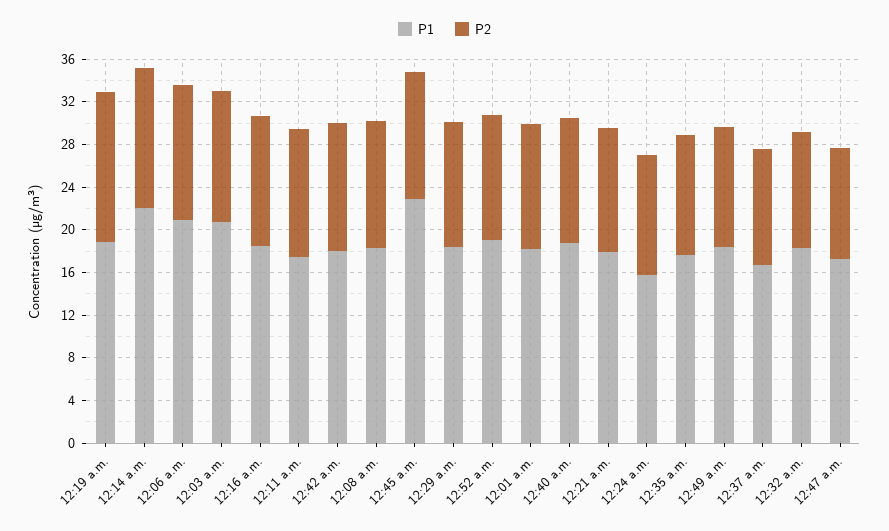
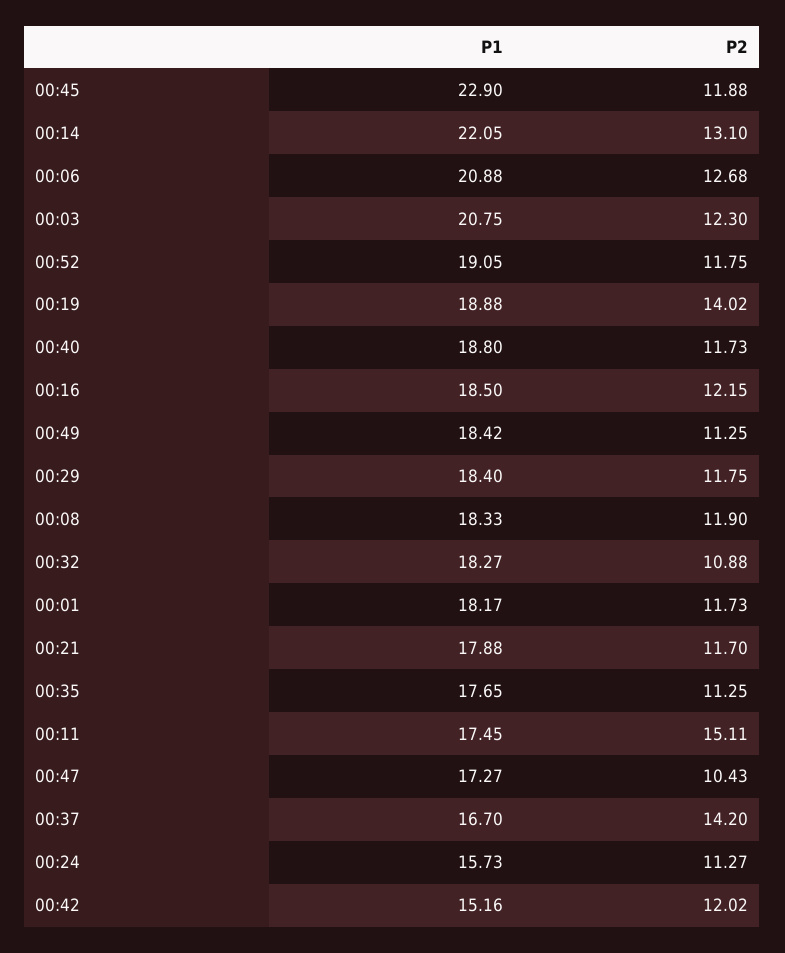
  {
    "P1": {
      "12:19 a.m.": 18.88,
      "12:14 a.m.": 22.05,
      "12:06 a.m.": 20.88,
      "12:03 a.m.": 20.75,
      "12:16 a.m.": 18.5,
      "12:11 a.m.": 17.45,
-     "12:42 a.m.": 18,
+     "12:42 a.m.": 15.16,
      "12:08 a.m.": 18.33,
      "12:45 a.m.": 22.9,
      "12:29 a.m.": 18.4,
      "12:52 a.m.": 19.05,
      "12:01 a.m.": 18.17,
      "12:40 a.m.": 18.8,
      "12:21 a.m.": 17.88,
      "12:24 a.m.": 15.73,
      "12:35 a.m.": 17.65,
      "12:49 a.m.": 18.42,
      "12:37 a.m.": 16.7,
      "12:32 a.m.": 18.27,
      "12:47 a.m.": 17.27
    },
    "P2": {
      "12:19 a.m.": 14.02,
      "12:14 a.m.": 13.1,
      "12:06 a.m.": 12.68,
      "12:03 a.m.": 12.3,
      "12:16 a.m.": 12.15,
-     "12:11 a.m.": 12,
+     "12:11 a.m.": 15.11,
      "12:42 a.m.": 12.02,
      "12:08 a.m.": 11.9,
      "12:45 a.m.": 11.88,
      "12:29 a.m.": 11.75,
      "12:52 a.m.": 11.75,
      "12:01 a.m.": 11.73,
      "12:40 a.m.": 11.73,
      "12:21 a.m.": 11.7,
      "12:24 a.m.": 11.27,
      "12:35 a.m.": 11.25,
      "12:49 a.m.": 11.25,
-     "12:37 a.m.": 11,
+     "12:37 a.m.": 14.2,
      "12:32 a.m.": 10.88,
      "12:47 a.m.": 10.43
    }
  }

